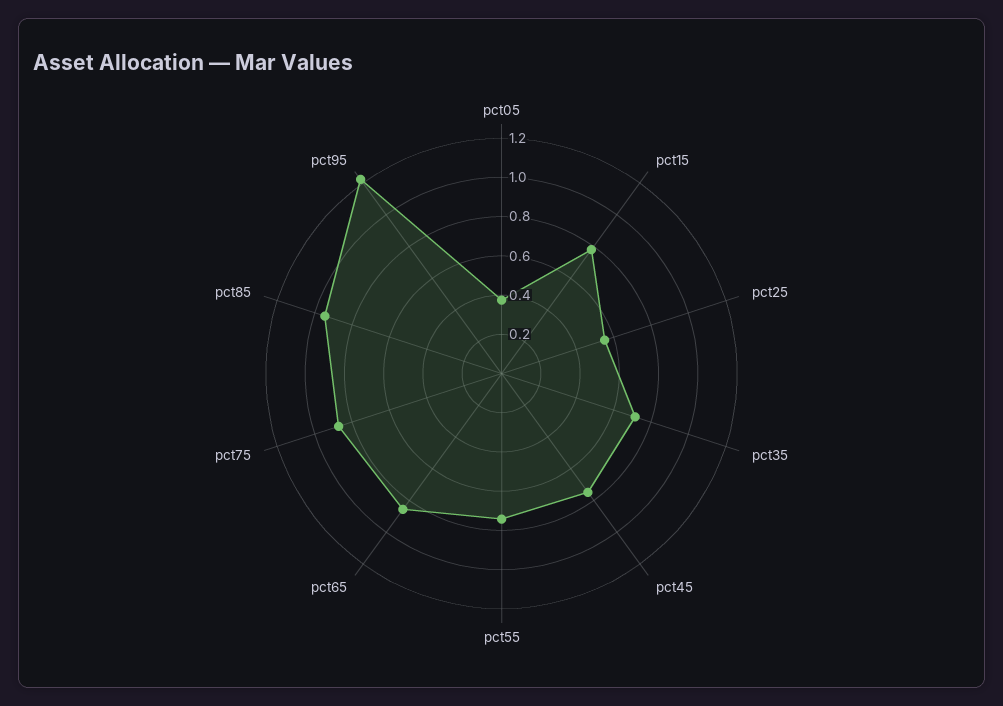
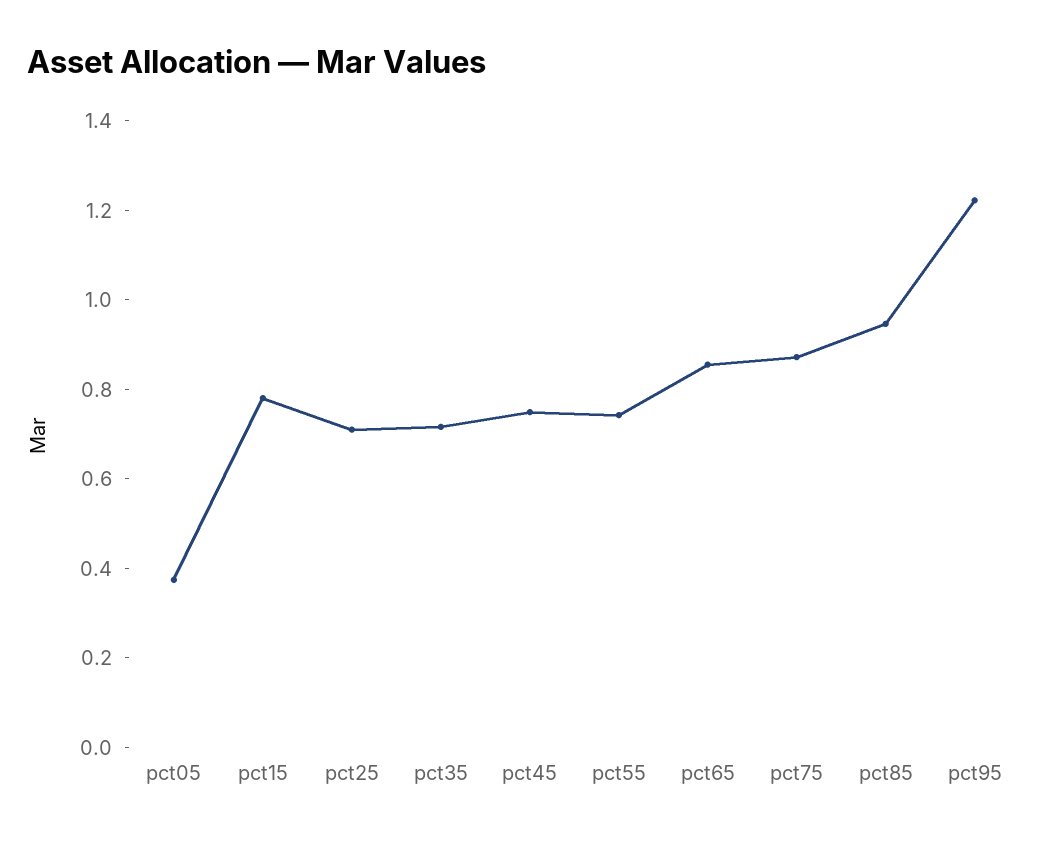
  {
    "pct05": 0.35,
    "pct15": 0.8,
-   "pct25": 0.55,
+   "pct25": 0.7,
    "pct35": 0.7,
    "pct45": 0.75,
    "pct55": 0.75,
    "pct65": 0.85,
    "pct75": 0.85,
    "pct85": 0.95,
    "pct95": 1.2
  }

